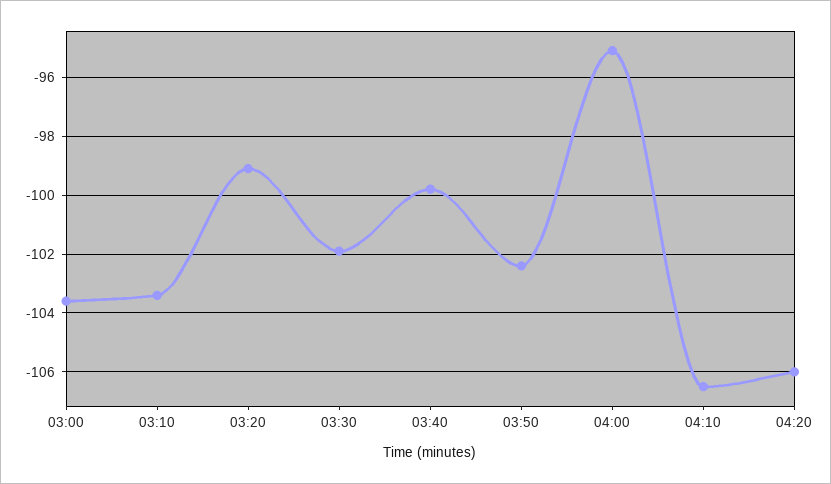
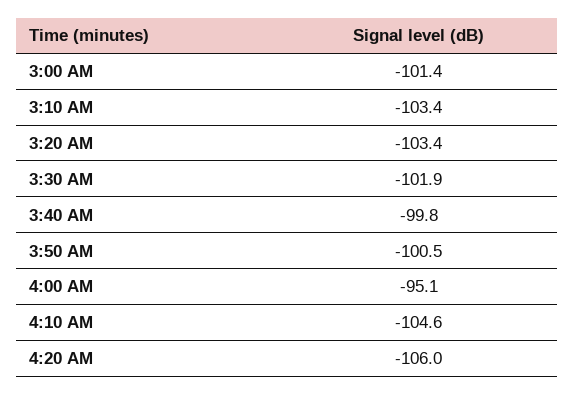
  {
-   "03:00": -103.5,
+   "03:00": -101.4,
    "03:10": -103.4,
-   "03:20": -99,
+   "03:20": -103.4,
    "03:30": -101.9,
    "03:40": -99.8,
-   "03:50": -102.5,
+   "03:50": -100.5,
    "04:00": -95.1,
-   "04:10": -106.5,
+   "04:10": -104.6,
    "04:20": -106
  }

